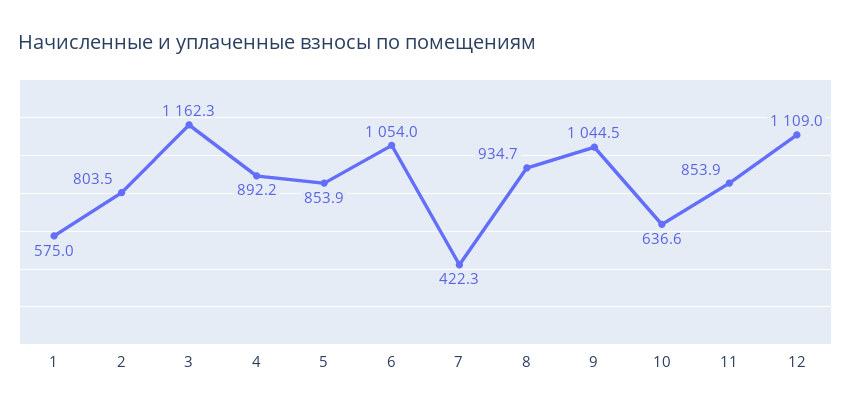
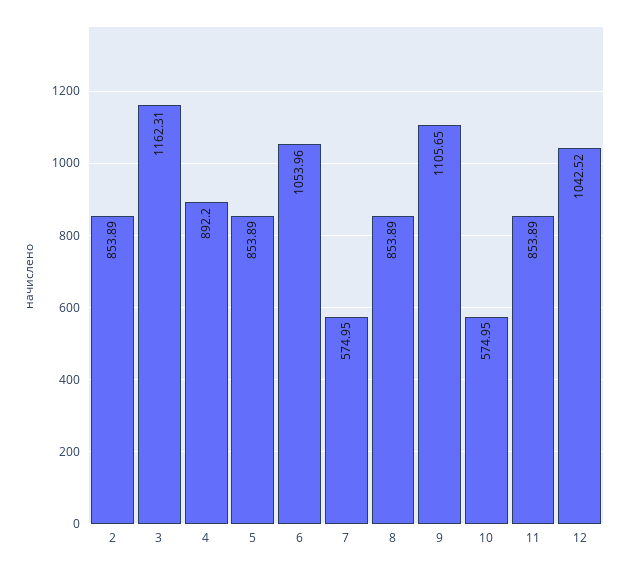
  {
-   "1": 575,
-   "2": 803.5,
+   "2": 853.89,
    "3": 1162.31,
    "4": 892.2,
    "5": 853.89,
    "6": 1053.96,
-   "7": 422.3,
+   "7": 574.95,
-   "8": 934.7,
+   "8": 853.89,
-   "9": 1044.5,
+   "9": 1105.65,
-   "10": 636.6,
+   "10": 574.95,
    "11": 853.89,
-   "12": 1109
+   "12": 1042.52
  }

